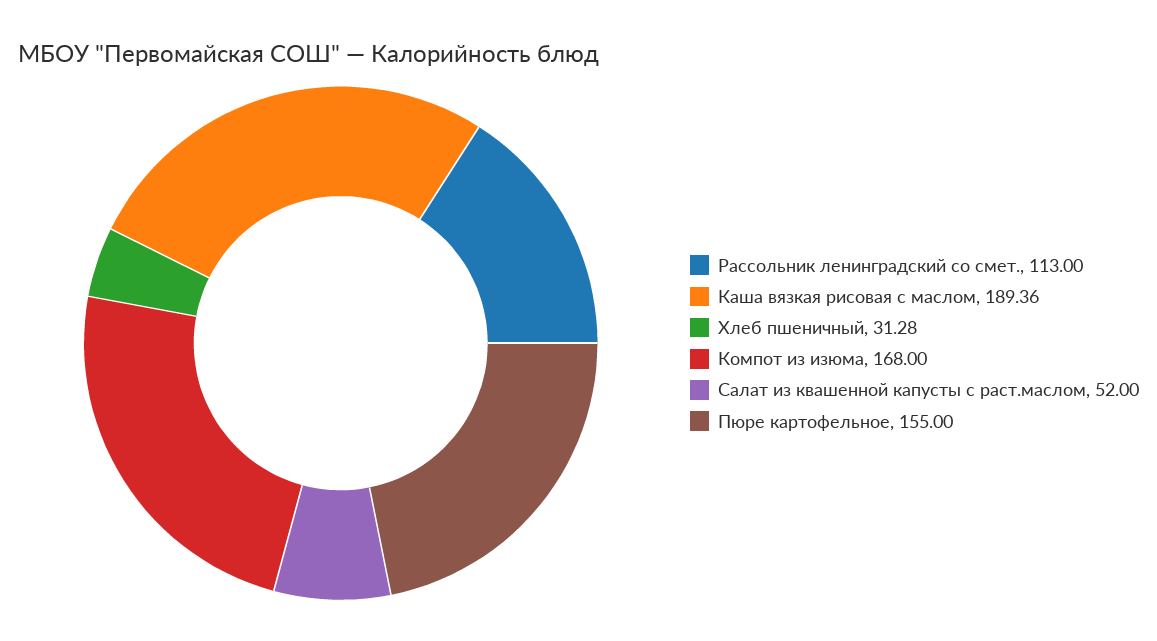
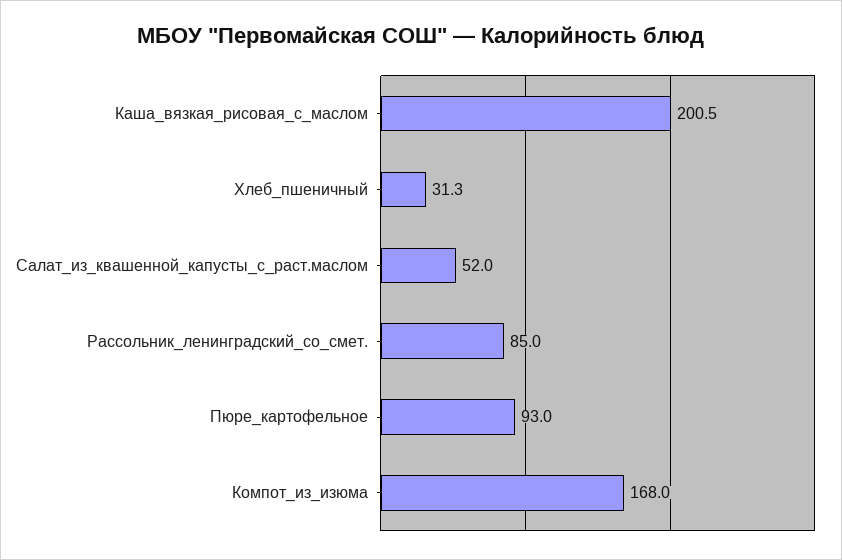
  {
-   "Рассольник ленинградский со смет.": 113,
+   "Рассольник ленинградский со смет.": 85,
-   "Каша вязкая рисовая с маслом": 189.36,
+   "Каша вязкая рисовая с маслом": 200.5,
    "Хлеб пшеничный": 31.28,
    "Компот из изюма": 168,
    "Салат из квашенной капусты с раст.маслом": 52,
-   "Пюре картофельное": 155
+   "Пюре картофельное": 93
  }

